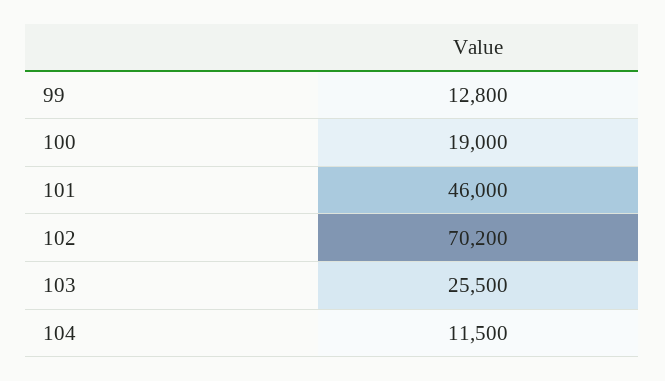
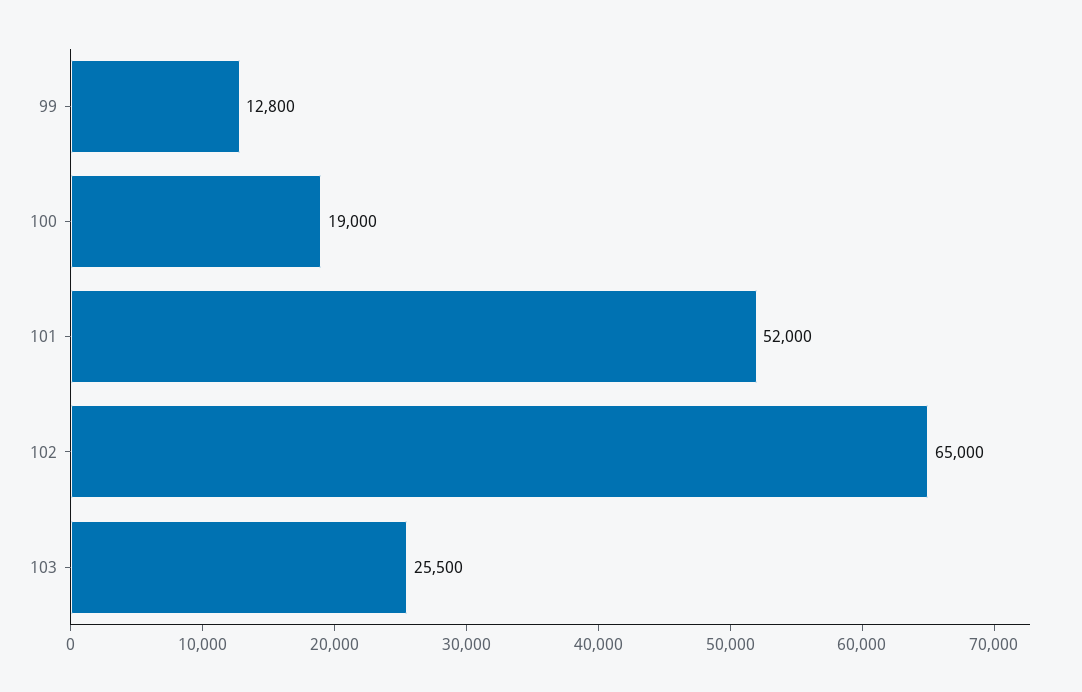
  {
    "99": 12800,
    "100": 19000,
-   "101": 46000,
+   "101": 52000,
-   "102": 70200,
+   "102": 65000,
-   "103": 25500,
+   "103": 25500
-   "104": 11500
  }

